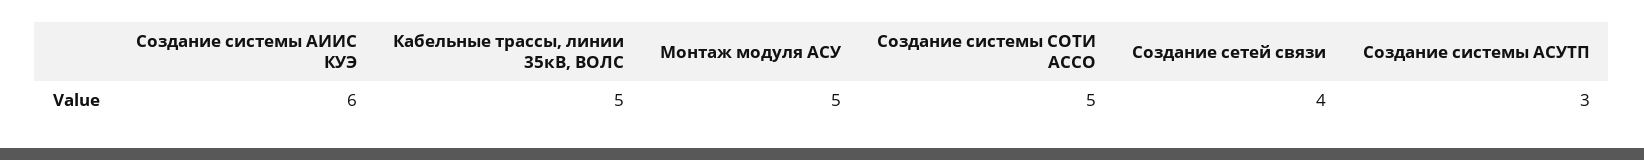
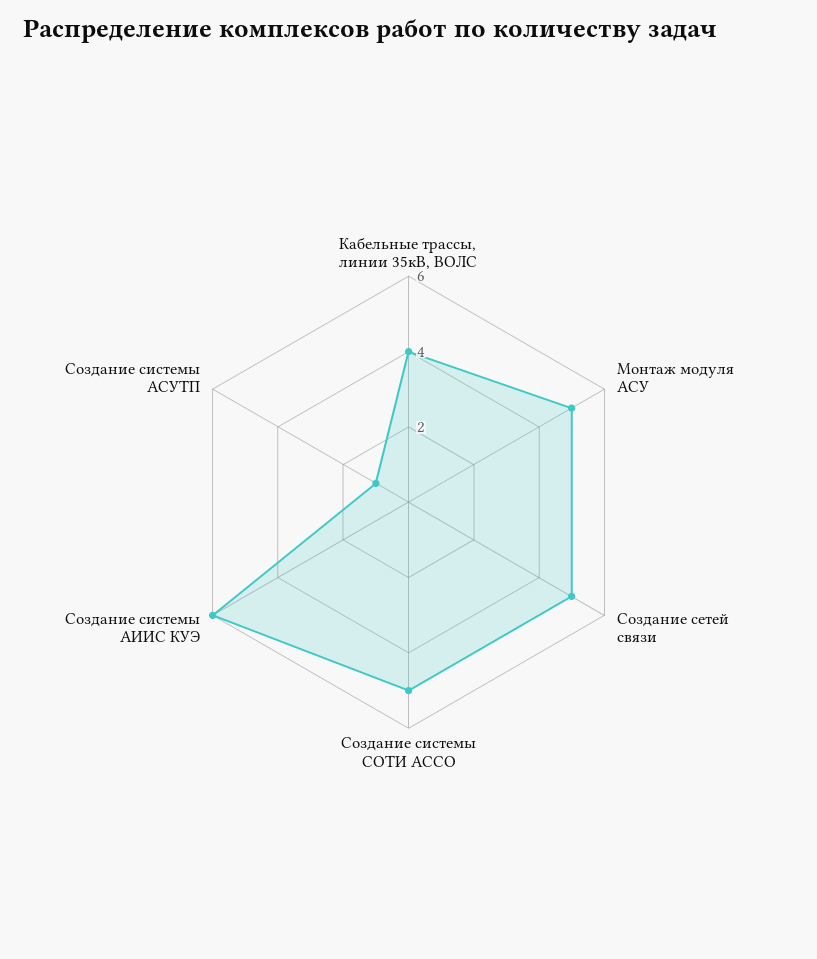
  {
    "Создание системы АИИС КУЭ": 6,
-   "Кабельные трассы, линии 35кВ, ВОЛС": 5,
+   "Кабельные трассы, линии 35кВ, ВОЛС": 4,
    "Монтаж модуля АСУ": 5,
    "Создание системы СОТИ АССО": 5,
-   "Создание сетей связи": 4,
+   "Создание сетей связи": 5,
-   "Создание системы АСУТП": 3
+   "Создание системы АСУТП": 1
  }

